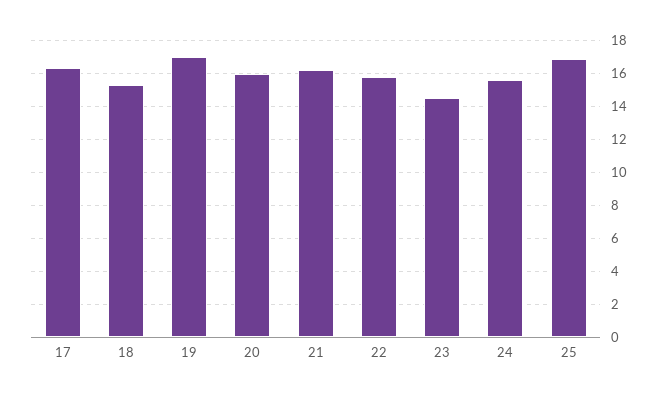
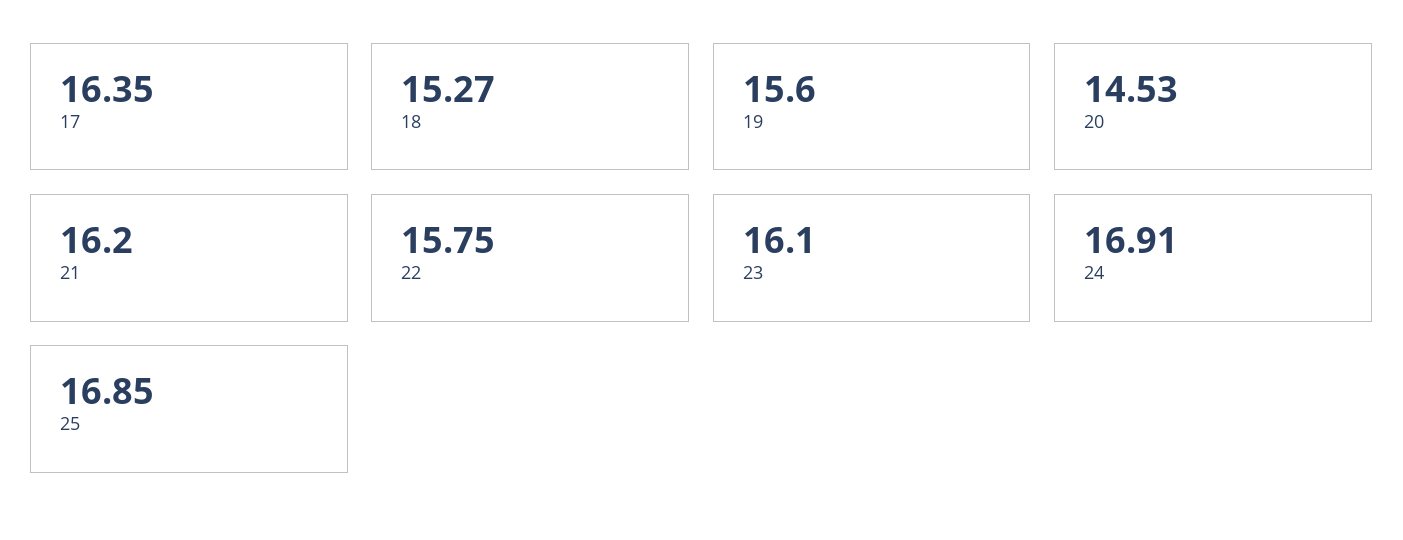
  {
    "17": 16.35,
    "18": 15.27,
-   "19": 17,
+   "19": 15.6,
-   "20": 16,
+   "20": 14.53,
    "21": 16.2,
    "22": 15.75,
-   "23": 14.5,
+   "23": 16.1,
-   "24": 15.5,
+   "24": 16.91,
    "25": 16.85
  }

